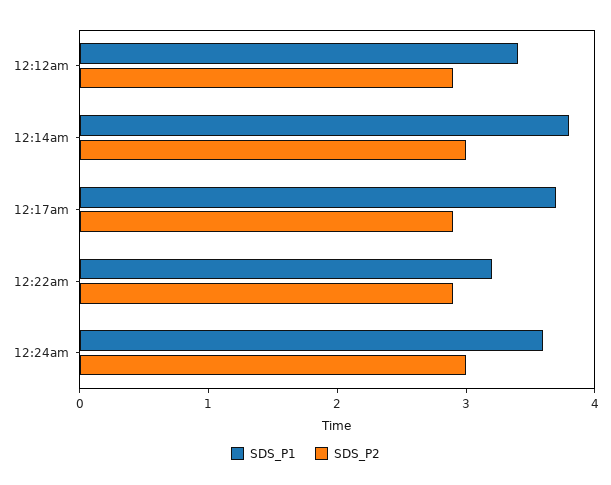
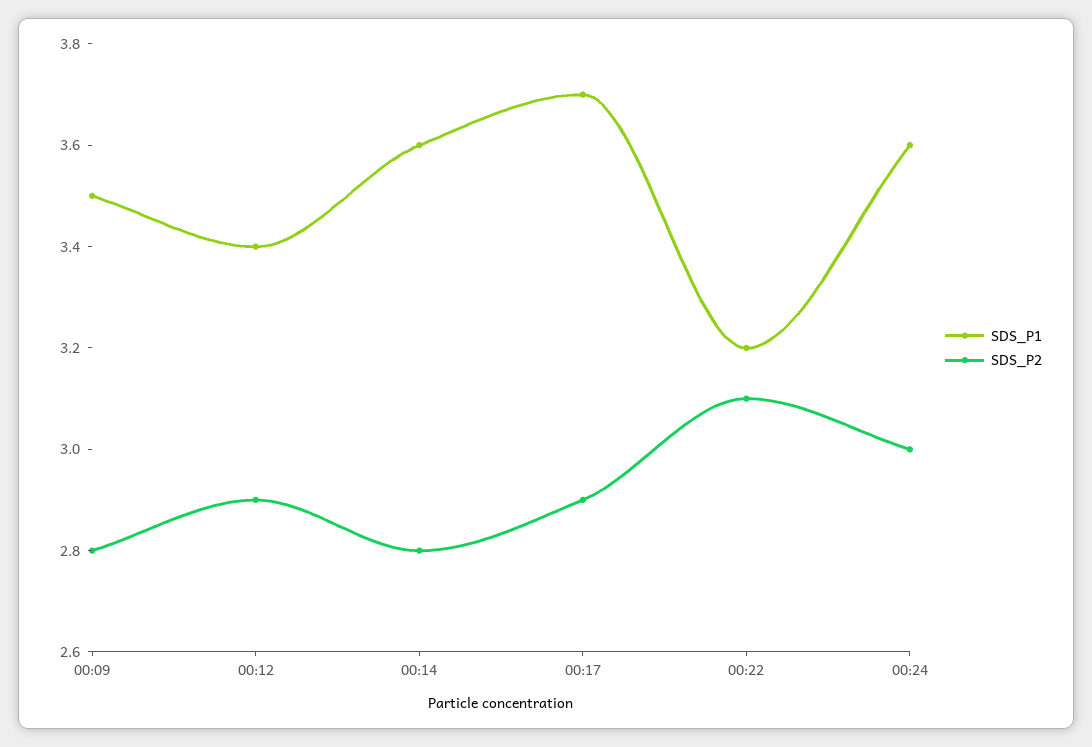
  {
    "SDS_P1": {
      "12:12am": 3.4,
-     "12:14am": 3.8,
+     "12:14am": 3.6,
      "12:17am": 3.7,
      "12:22am": 3.2,
-     "12:24am": 3.6
+     "12:24am": 3.6,
+     "00:09": 3.5
    },
    "SDS_P2": {
      "12:12am": 2.9,
-     "12:14am": 3,
+     "12:14am": 2.8,
      "12:17am": 2.9,
-     "12:22am": 2.9,
+     "12:22am": 3.1,
-     "12:24am": 3
+     "12:24am": 3,
+     "00:09": 2.8
    }
  }

